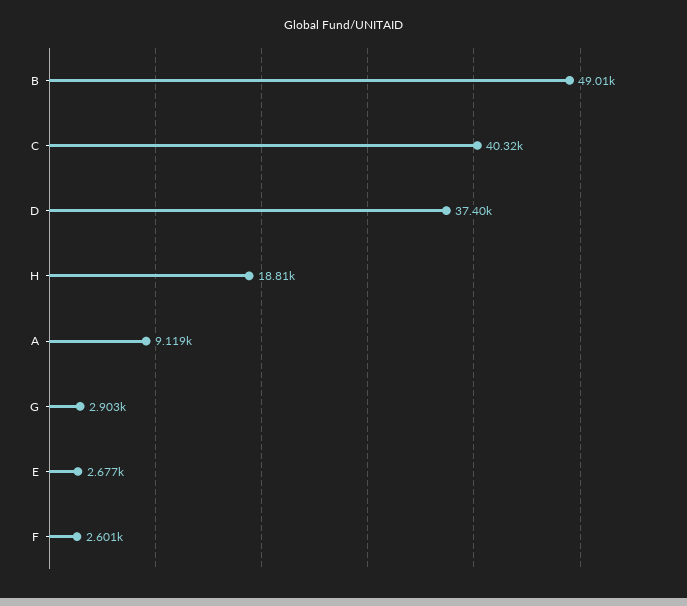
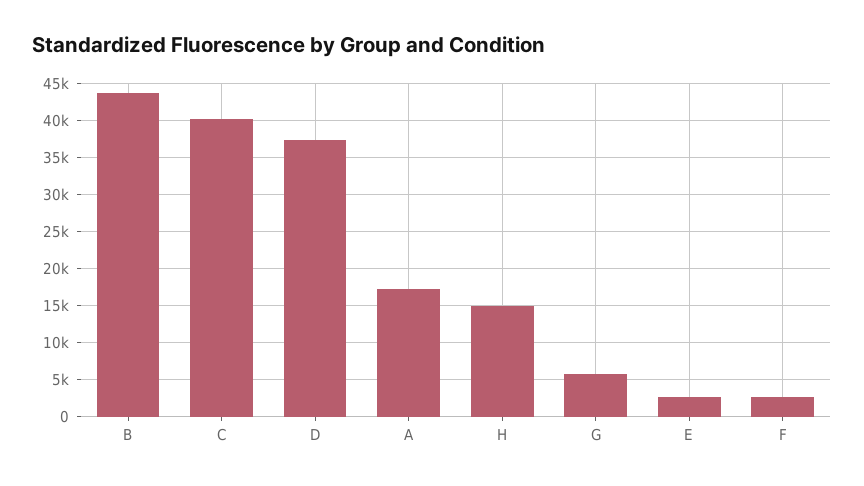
  {
-   "B": 49010,
+   "B": 44000,
    "C": 40320,
    "D": 37400,
-   "H": 18810,
+   "H": 15000,
-   "A": 9119,
+   "A": 17000,
-   "G": 2903,
+   "G": 6000,
    "E": 2677,
    "F": 2601
  }

